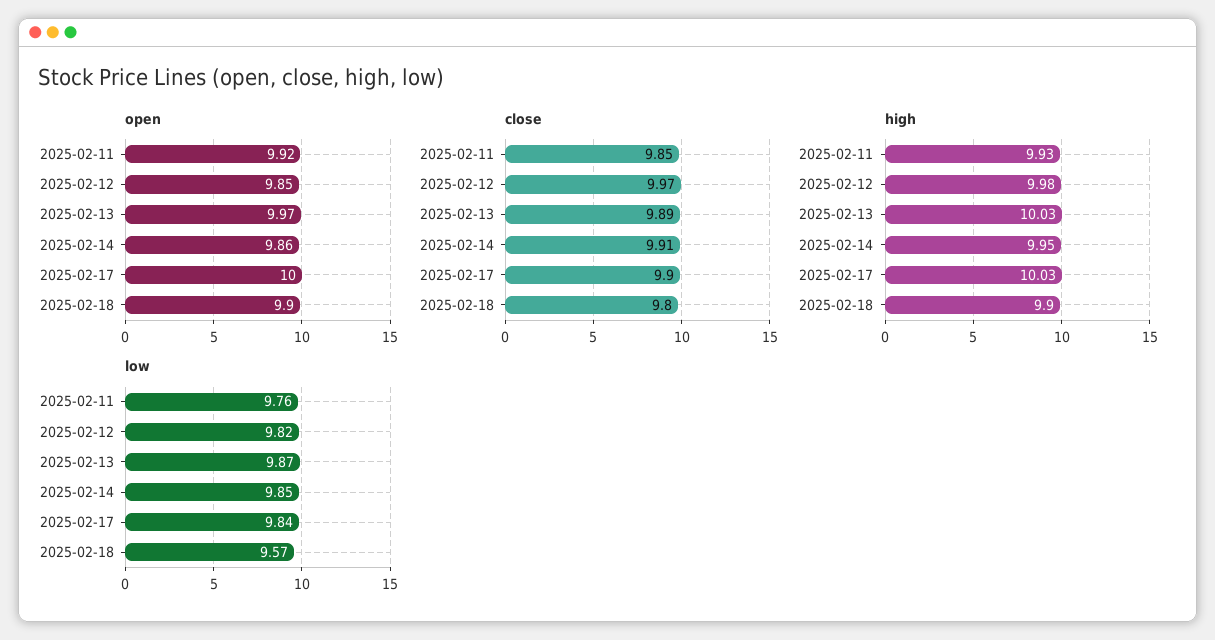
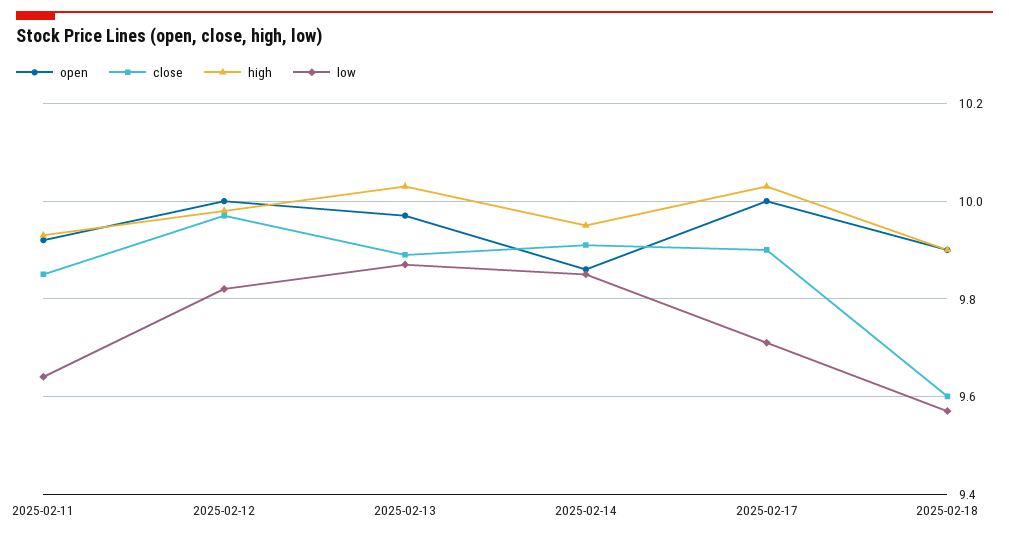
  {
    "open": {
      "2025-02-11": 9.92,
-     "2025-02-12": 9.85,
+     "2025-02-12": 10,
      "2025-02-13": 9.97,
      "2025-02-14": 9.86,
      "2025-02-17": 10,
      "2025-02-18": 9.9
    },
    "close": {
      "2025-02-11": 9.85,
      "2025-02-12": 9.97,
      "2025-02-13": 9.89,
      "2025-02-14": 9.91,
      "2025-02-17": 9.9,
-     "2025-02-18": 9.8
+     "2025-02-18": 9.6
    },
    "high": {
      "2025-02-11": 9.93,
      "2025-02-12": 9.98,
      "2025-02-13": 10.03,
      "2025-02-14": 9.95,
      "2025-02-17": 10.03,
      "2025-02-18": 9.9
    },
    "low": {
-     "2025-02-11": 9.76,
+     "2025-02-11": 9.65,
      "2025-02-12": 9.82,
      "2025-02-13": 9.87,
      "2025-02-14": 9.85,
-     "2025-02-17": 9.84,
+     "2025-02-17": 9.7,
      "2025-02-18": 9.57
    }
  }

